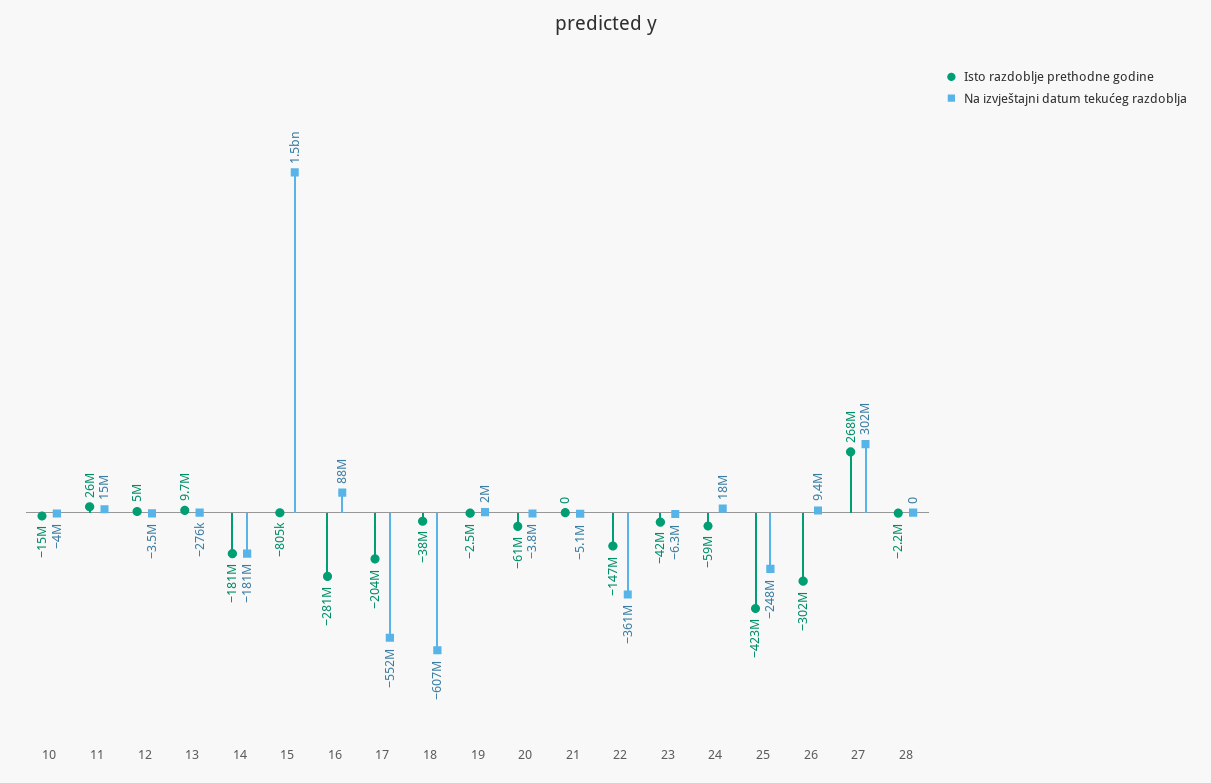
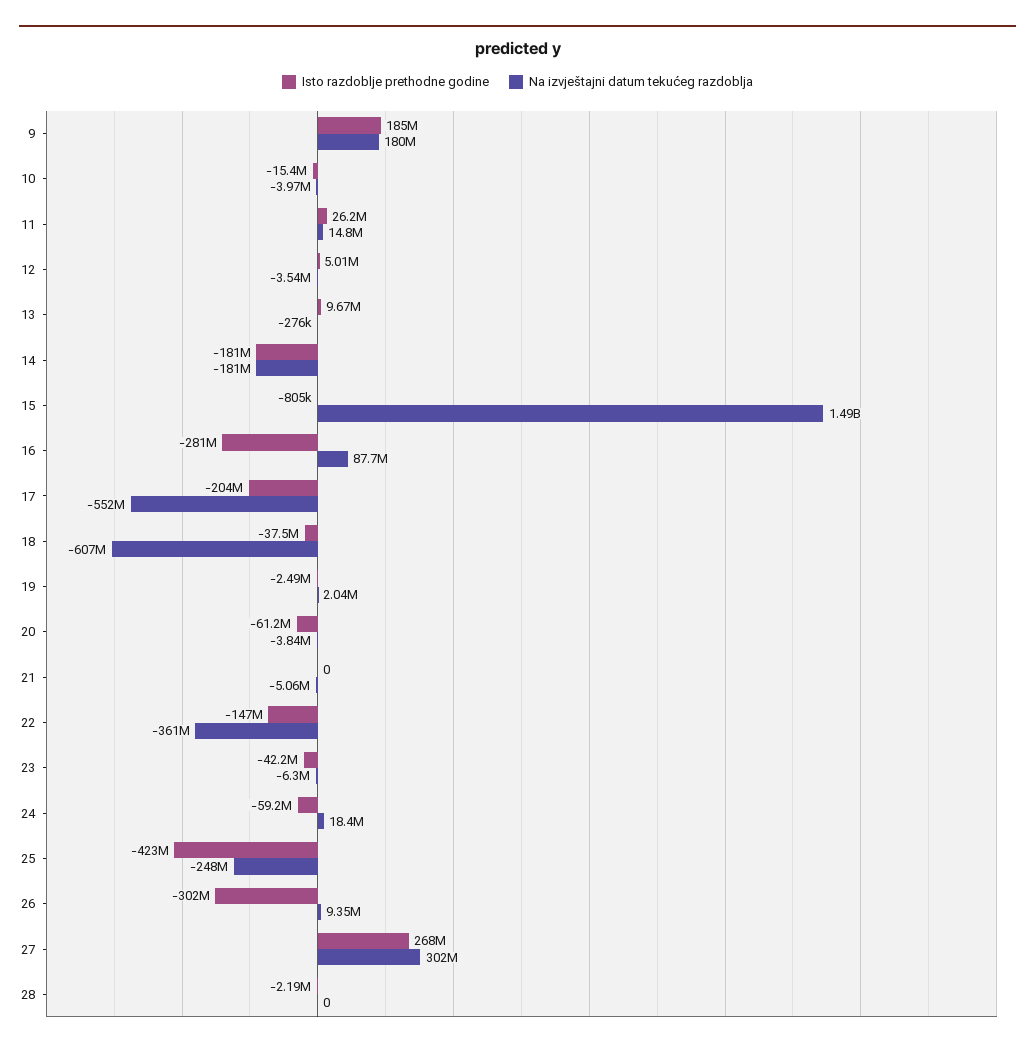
  {
    "Isto razdoblje prethodne godine": {
      "10": -15400000,
      "11": 26200000,
      "12": 5010000,
      "13": 9670000,
      "14": -181000000,
      "15": -805000,
      "16": -281000000,
      "17": -204000000,
      "18": -37500000,
      "19": -2490000,
      "20": -61200000,
      "21": 0,
      "22": -147000000,
      "23": -42200000,
      "24": -59200000,
      "25": -423000000,
      "26": -302000000,
      "27": 268000000,
-     "28": -2190000
+     "28": -2190000,
+     "9": 185000000
    },
    "Na izvještajni datum tekućeg razdoblja": {
      "10": -3970000,
      "11": 14800000,
      "12": -3540000,
      "13": -276000,
      "14": -181000000,
      "15": 1490000000,
      "16": 87700000,
      "17": -552000000,
      "18": -607000000,
      "19": 2040000,
      "20": -3840000,
      "21": -5060000,
      "22": -361000000,
      "23": -6300000,
      "24": 18400000,
      "25": -248000000,
      "26": 9350000,
      "27": 302000000,
-     "28": 0
+     "28": 0,
+     "9": 180000000
    }
  }

